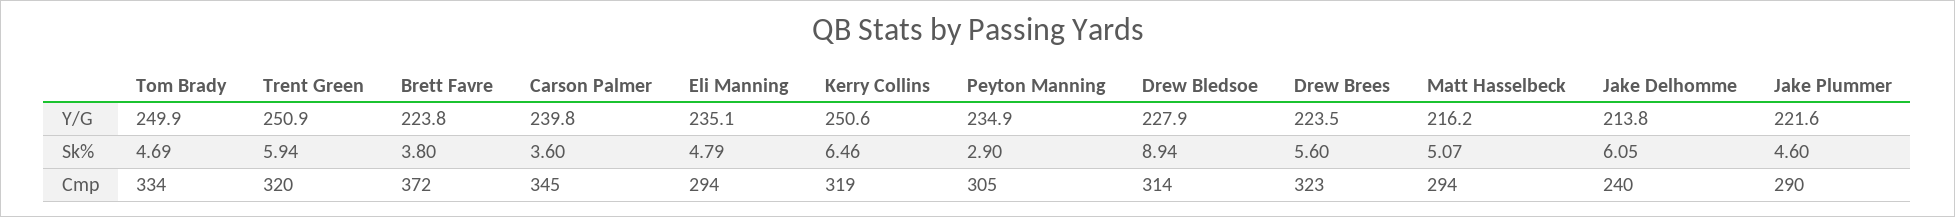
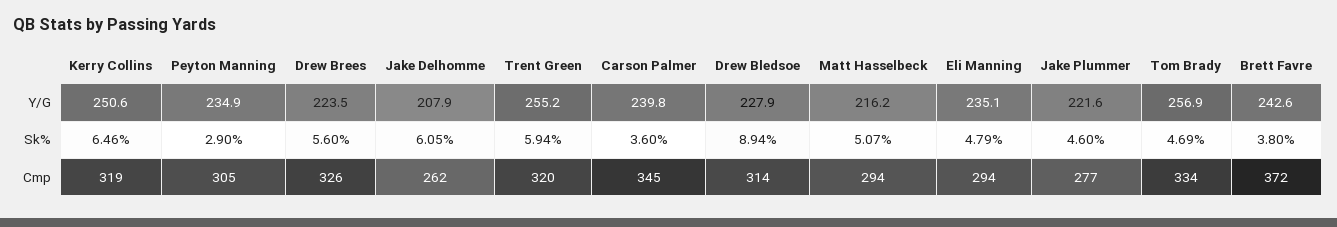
  {
    "Tom Brady": {
-     "Y/G": 249.9,
+     "Y/G": 256.9,
      "Sk%": 4.69,
      "Cmp": 334
    },
    "Trent Green": {
-     "Y/G": 250.9,
+     "Y/G": 255.2,
      "Sk%": 5.94,
      "Cmp": 320
    },
    "Brett Favre": {
-     "Y/G": 223.8,
+     "Y/G": 242.6,
      "Sk%": 3.8,
      "Cmp": 372
    },
    "Carson Palmer": {
      "Y/G": 239.8,
      "Sk%": 3.6,
      "Cmp": 345
    },
    "Eli Manning": {
      "Y/G": 235.1,
      "Sk%": 4.79,
      "Cmp": 294
    },
    "Kerry Collins": {
      "Y/G": 250.6,
      "Sk%": 6.46,
      "Cmp": 319
    },
    "Peyton Manning": {
      "Y/G": 234.9,
      "Sk%": 2.9,
      "Cmp": 305
    },
    "Drew Bledsoe": {
      "Y/G": 227.9,
      "Sk%": 8.94,
      "Cmp": 314
    },
    "Drew Brees": {
      "Y/G": 223.5,
      "Sk%": 5.6,
-     "Cmp": 323
+     "Cmp": 326
    },
    "Matt Hasselbeck": {
      "Y/G": 216.2,
      "Sk%": 5.07,
      "Cmp": 294
    },
    "Jake Delhomme": {
-     "Y/G": 213.8,
+     "Y/G": 207.9,
      "Sk%": 6.05,
-     "Cmp": 240
+     "Cmp": 262
    },
    "Jake Plummer": {
      "Y/G": 221.6,
      "Sk%": 4.6,
-     "Cmp": 290
+     "Cmp": 277
    }
  }

